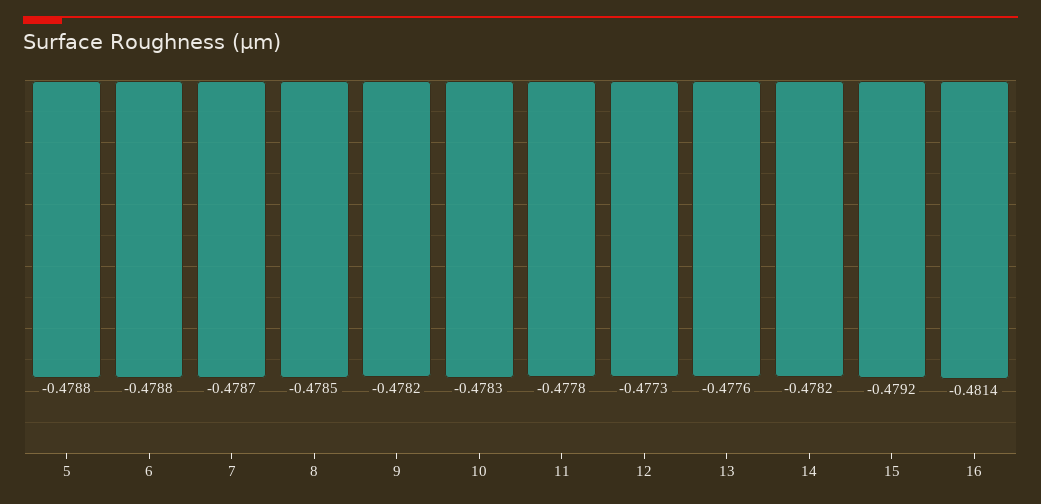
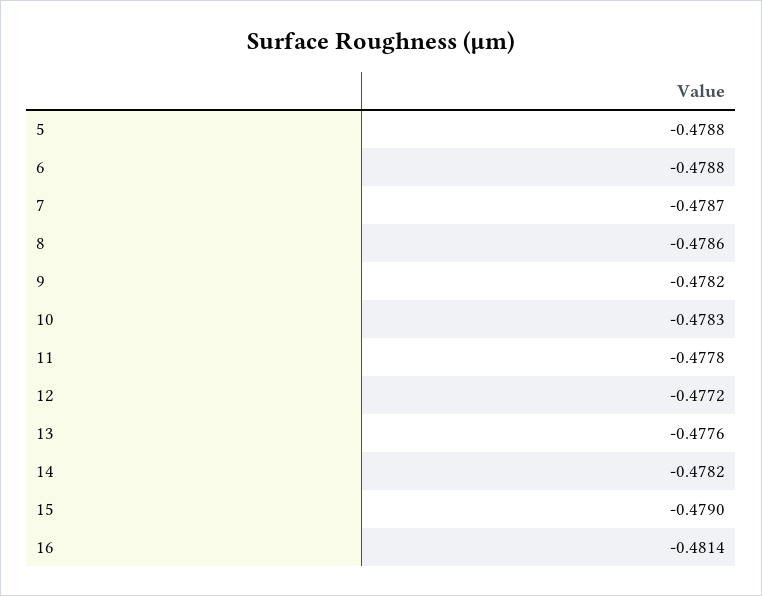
  {
    "5": -0.4788,
    "6": -0.4788,
    "7": -0.4787,
-   "8": -0.4785,
+   "8": -0.4786,
    "9": -0.4782,
    "10": -0.4783,
    "11": -0.4778,
-   "12": -0.4773,
+   "12": -0.4772,
    "13": -0.4776,
    "14": -0.4782,
-   "15": -0.4792,
+   "15": -0.479,
    "16": -0.4814
  }

